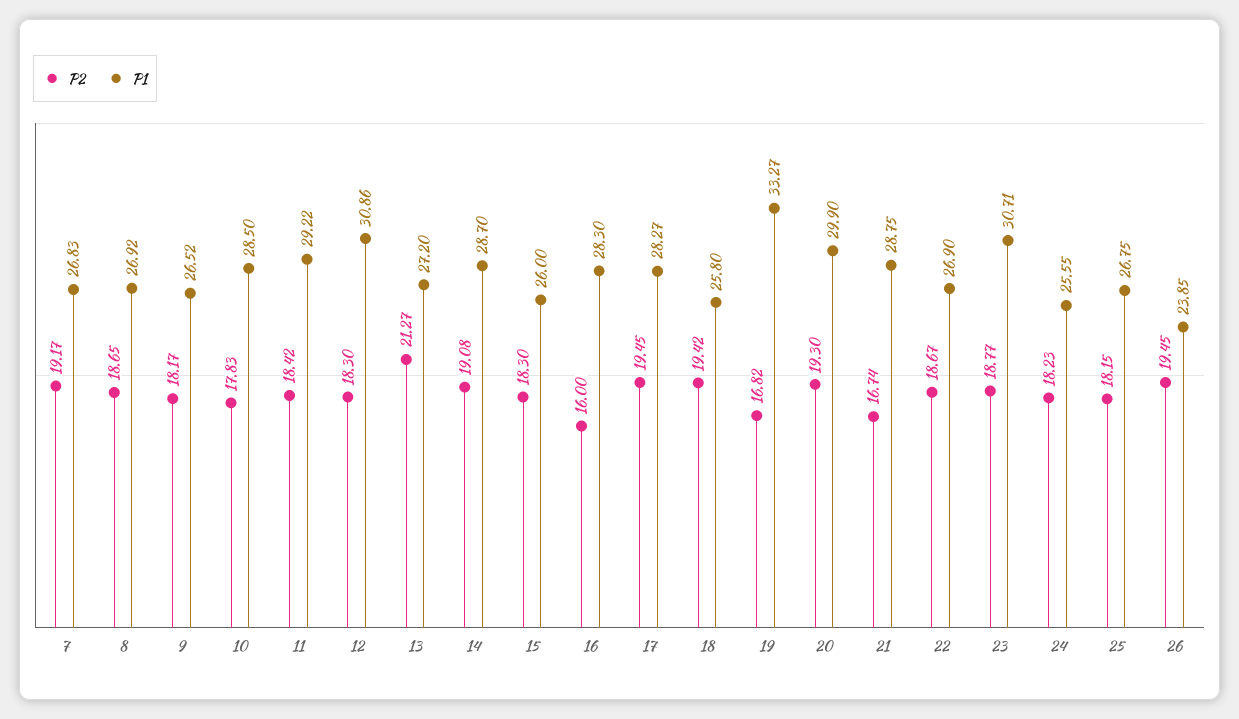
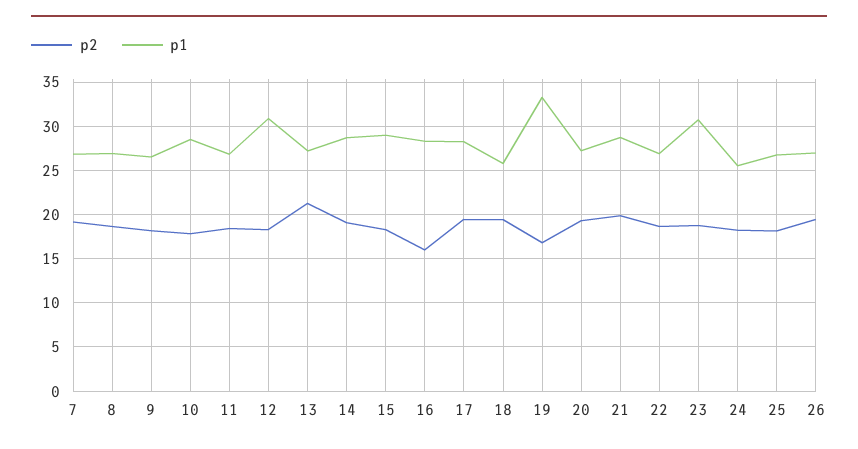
  {
    "P2": {
      "7": 19.17,
      "8": 18.65,
      "9": 18.17,
      "10": 17.83,
      "11": 18.42,
      "12": 18.3,
      "13": 21.27,
      "14": 19.08,
      "15": 18.3,
      "16": 16,
      "17": 19.45,
      "18": 19.42,
      "19": 16.82,
      "20": 19.3,
-     "21": 16.74,
+     "21": 20,
      "22": 18.67,
      "23": 18.77,
      "24": 18.23,
      "25": 18.15,
      "26": 19.45
    },
    "P1": {
      "7": 26.83,
      "8": 26.92,
      "9": 26.52,
      "10": 28.5,
-     "11": 29.22,
+     "11": 27,
      "12": 30.86,
      "13": 27.2,
      "14": 28.7,
-     "15": 26,
+     "15": 29,
      "16": 28.3,
      "17": 28.27,
      "18": 25.8,
      "19": 33.27,
-     "20": 29.9,
+     "20": 27,
      "21": 28.75,
      "22": 26.9,
      "23": 30.71,
      "24": 25.55,
      "25": 26.75,
-     "26": 23.85
+     "26": 27
    }
  }

